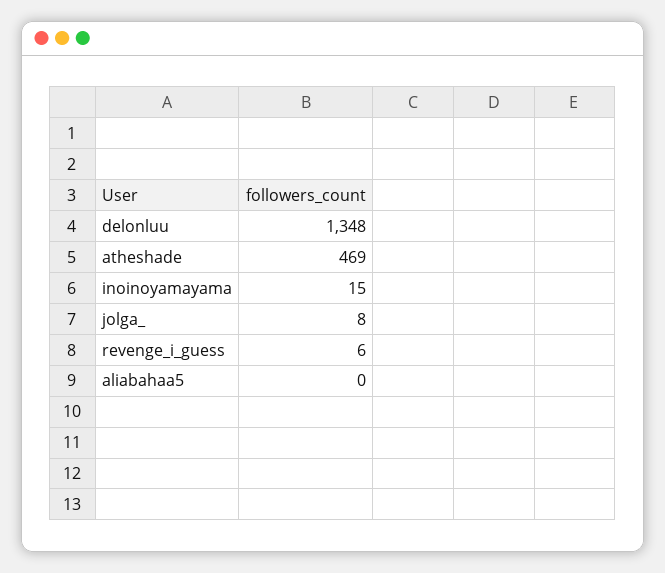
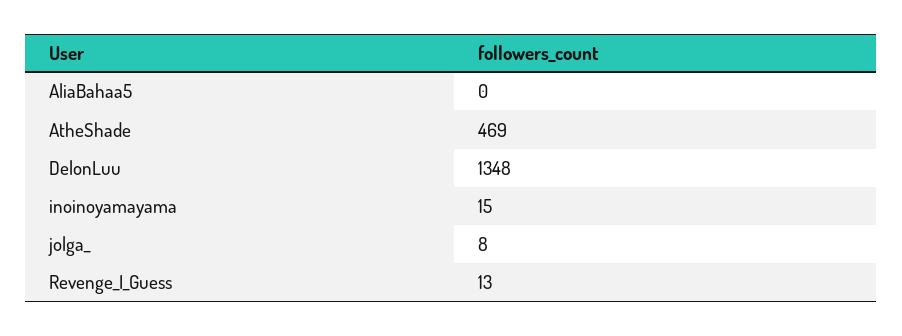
  {
    "delonluu": 1348,
    "atheshade": 469,
    "inoinoyamayama": 15,
    "jolga_": 8,
-   "revenge_i_guess": 6,
+   "revenge_i_guess": 13,
    "aliabahaa5": 0
  }

